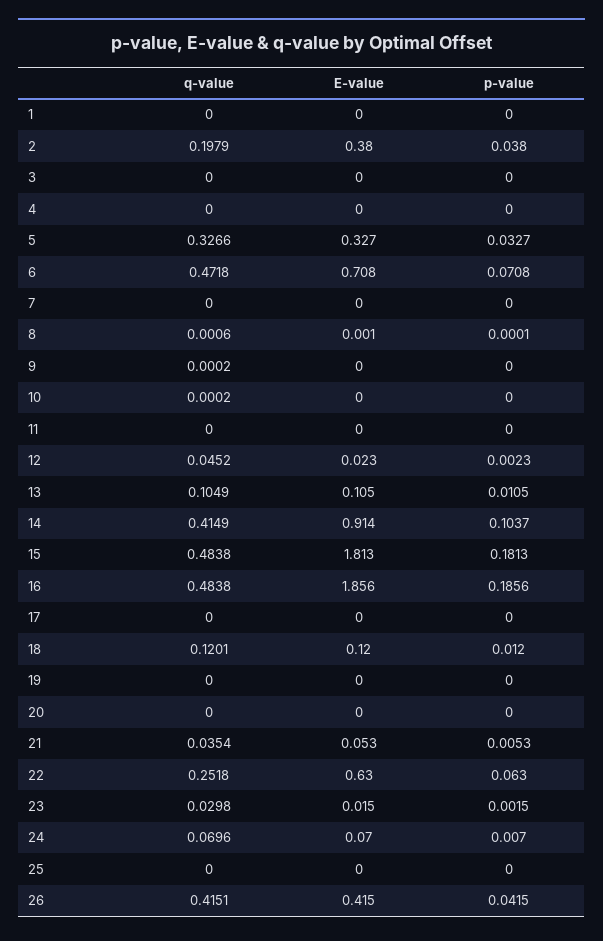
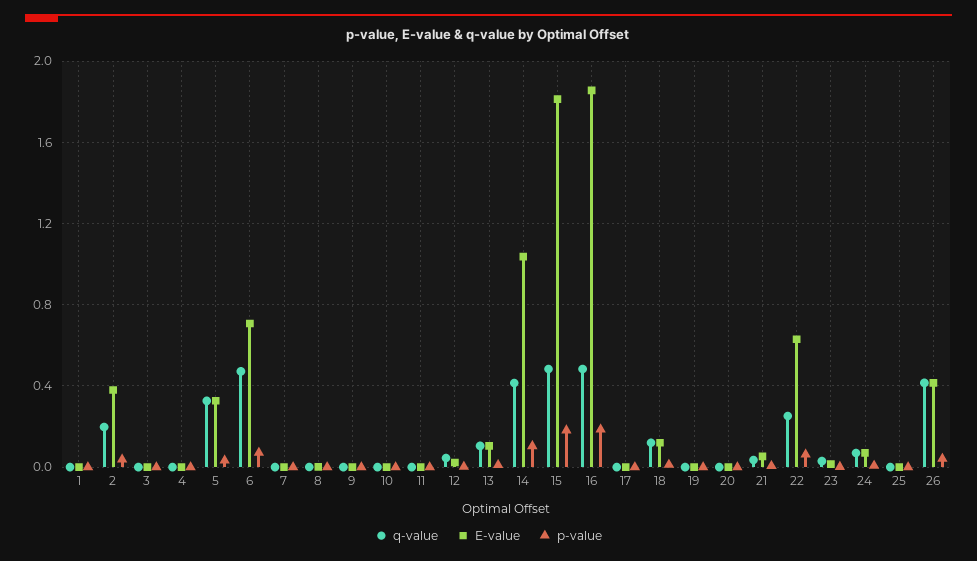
  {
    "q-value": {
      "1": 0,
      "2": 0.1979,
      "3": 0,
      "4": 0,
      "5": 0.3266,
      "6": 0.4718,
      "7": 0,
      "8": 0.0006,
      "9": 0.0002,
      "10": 0.0002,
      "11": 0,
      "12": 0.0452,
      "13": 0.1049,
      "14": 0.4149,
      "15": 0.4838,
      "16": 0.4838,
      "17": 0,
      "18": 0.1201,
      "19": 0,
      "20": 0,
      "21": 0.0354,
      "22": 0.2518,
      "23": 0.0298,
      "24": 0.0696,
      "25": 0,
      "26": 0.4151
    },
    "E-value": {
      "1": 0,
      "2": 0.38,
      "3": 0,
      "4": 0,
      "5": 0.327,
      "6": 0.708,
      "7": 0,
      "8": 0.001,
      "9": 0,
      "10": 0,
      "11": 0,
      "12": 0.023,
      "13": 0.105,
-     "14": 0.914,
+     "14": 1.05,
      "15": 1.813,
      "16": 1.856,
      "17": 0,
      "18": 0.12,
      "19": 0,
      "20": 0,
      "21": 0.053,
      "22": 0.63,
      "23": 0.015,
      "24": 0.07,
      "25": 0,
      "26": 0.415
    },
    "p-value": {
      "1": 0,
      "2": 0.038,
      "3": 0,
      "4": 0,
      "5": 0.0327,
      "6": 0.0708,
      "7": 0,
      "8": 0.0001,
      "9": 0,
      "10": 0,
      "11": 0,
      "12": 0.0023,
      "13": 0.0105,
      "14": 0.1037,
      "15": 0.1813,
      "16": 0.1856,
      "17": 0,
      "18": 0.012,
      "19": 0,
      "20": 0,
      "21": 0.0053,
      "22": 0.063,
      "23": 0.0015,
      "24": 0.007,
      "25": 0,
      "26": 0.0415
    }
  }

